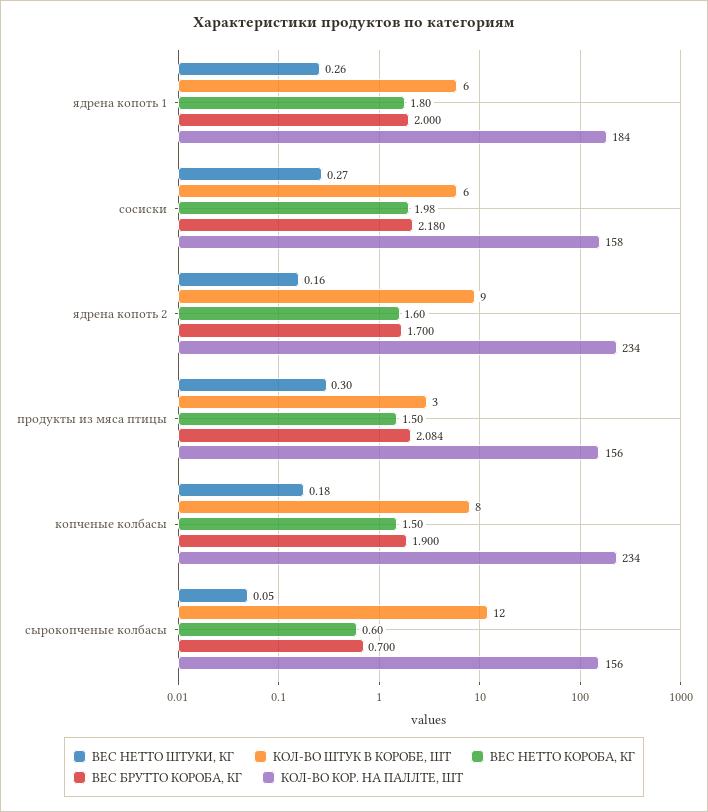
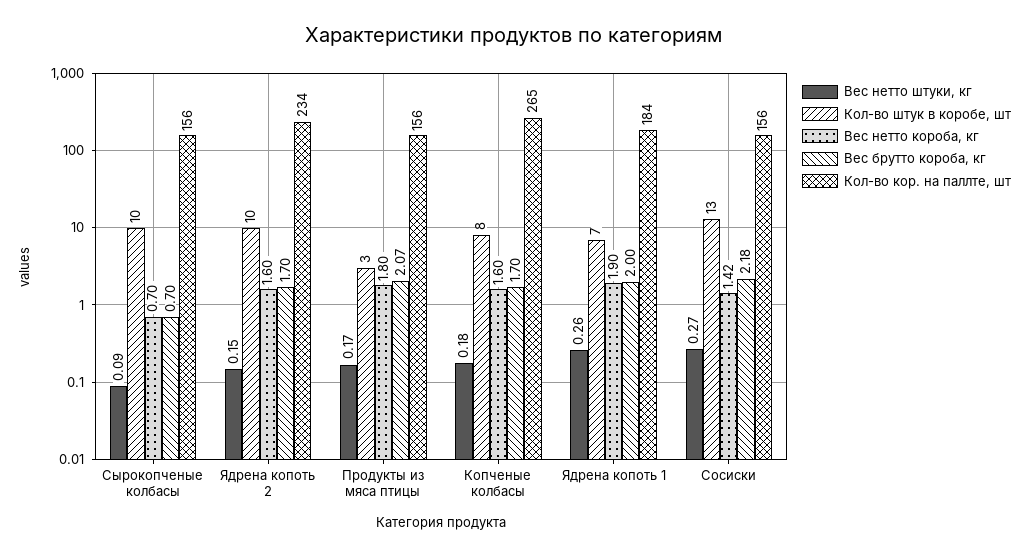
  {
    "ВЕС НЕТТО ШТУКИ, КГ": {
      "ядрена копоть 1": 0.26,
      "сосиски": 0.27,
-     "ядрена копоть 2": 0.16,
+     "ядрена копоть 2": 0.15,
-     "продукты из мяса птицы": 0.3,
+     "продукты из мяса птицы": 0.17,
      "копченые колбасы": 0.18,
-     "сырокопченые колбасы": 0.05
+     "сырокопченые колбасы": 0.09
    },
    "КОЛ-ВО ШТУК В КОРОБЕ, ШТ": {
-     "ядрена копоть 1": 6,
+     "ядрена копоть 1": 7,
-     "сосиски": 6,
+     "сосиски": 13,
-     "ядрена копоть 2": 9,
+     "ядрена копоть 2": 10,
      "продукты из мяса птицы": 3,
      "копченые колбасы": 8,
-     "сырокопченые колбасы": 12
+     "сырокопченые колбасы": 10
    },
    "ВЕС НЕТТО КОРОБА, КГ": {
-     "ядрена копоть 1": 1.8,
+     "ядрена копоть 1": 1.9,
-     "сосиски": 1.98,
+     "сосиски": 1.42,
      "ядрена копоть 2": 1.6,
-     "продукты из мяса птицы": 1.5,
+     "продукты из мяса птицы": 1.8,
-     "копченые колбасы": 1.5,
+     "копченые колбасы": 1.6,
-     "сырокопченые колбасы": 0.6
+     "сырокопченые колбасы": 0.7
    },
    "ВЕС БРУТТО КОРОБА, КГ": {
      "ядрена копоть 1": 2,
      "сосиски": 2.18,
      "ядрена копоть 2": 1.7,
-     "продукты из мяса птицы": 2.084,
+     "продукты из мяса птицы": 2.07,
-     "копченые колбасы": 1.9,
+     "копченые колбасы": 1.7,
      "сырокопченые колбасы": 0.7
    },
    "КОЛ-ВО КОР. НА ПАЛЛТЕ, ШТ": {
      "ядрена копоть 1": 184,
-     "сосиски": 158,
+     "сосиски": 156,
      "ядрена копоть 2": 234,
      "продукты из мяса птицы": 156,
-     "копченые колбасы": 234,
+     "копченые колбасы": 265,
      "сырокопченые колбасы": 156
    }
  }

